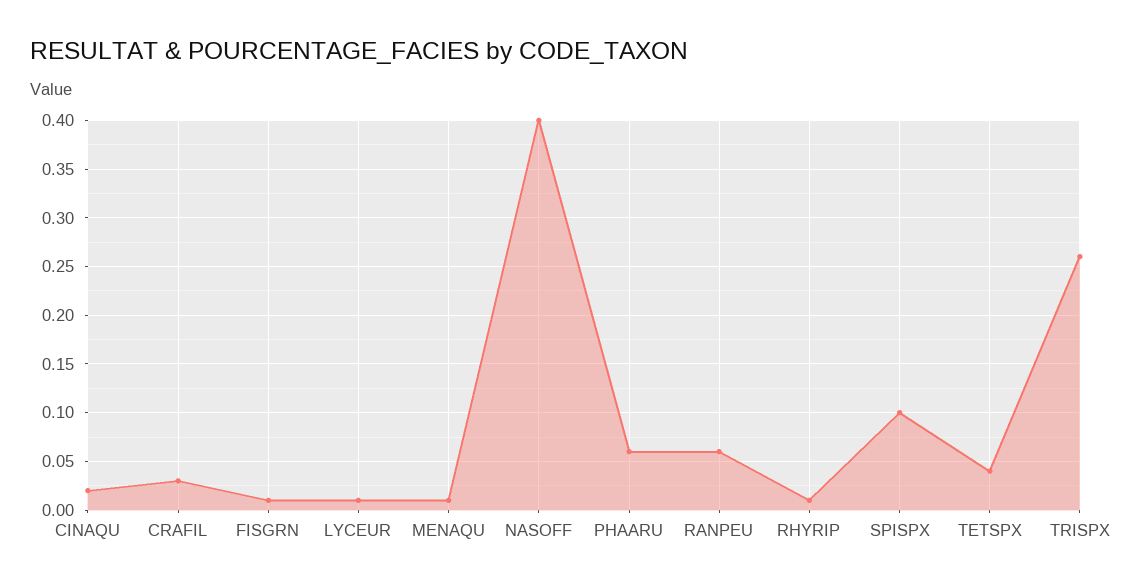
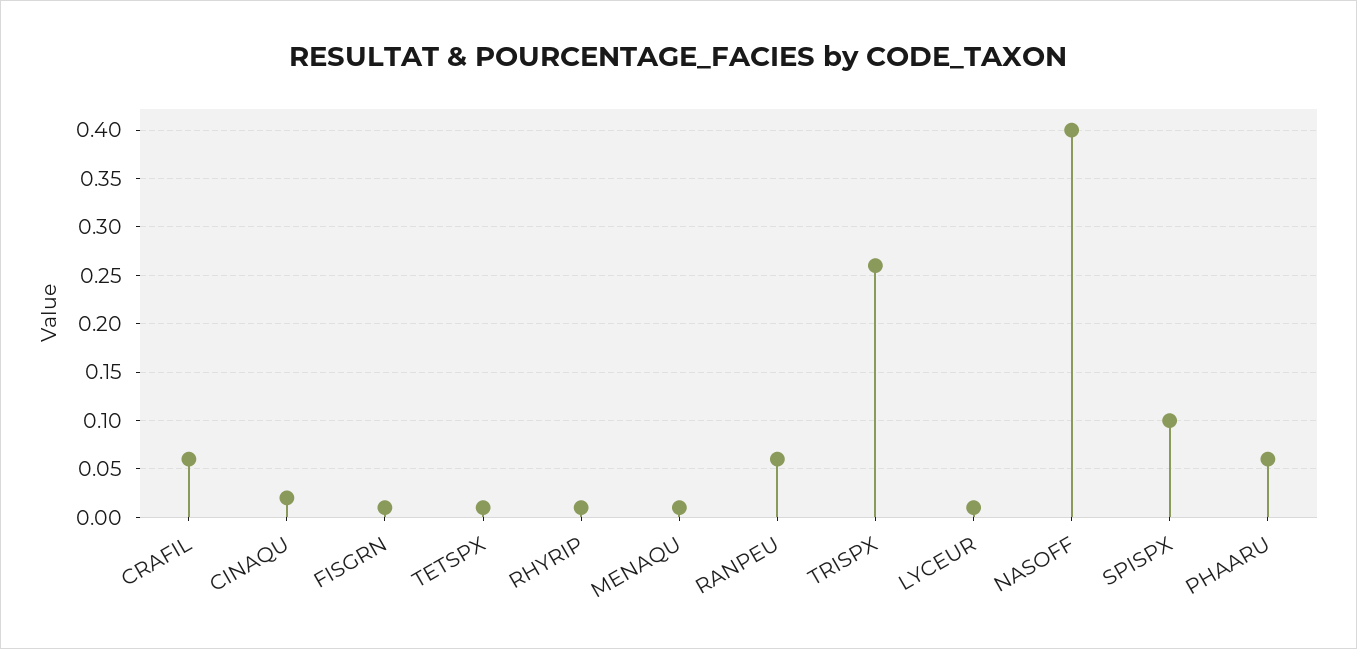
  {
    "CINAQU": 0.02,
-   "CRAFIL": 0.03,
+   "CRAFIL": 0.06,
    "FISGRN": 0.01,
    "LYCEUR": 0.01,
    "MENAQU": 0.01,
    "NASOFF": 0.4,
    "PHAARU": 0.06,
    "RANPEU": 0.06,
    "RHYRIP": 0.01,
    "SPISPX": 0.1,
-   "TETSPX": 0.04,
+   "TETSPX": 0.01,
    "TRISPX": 0.26
  }

